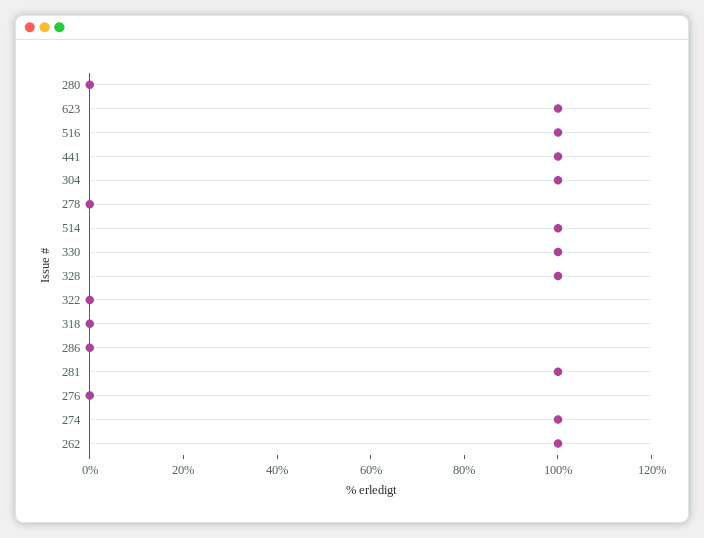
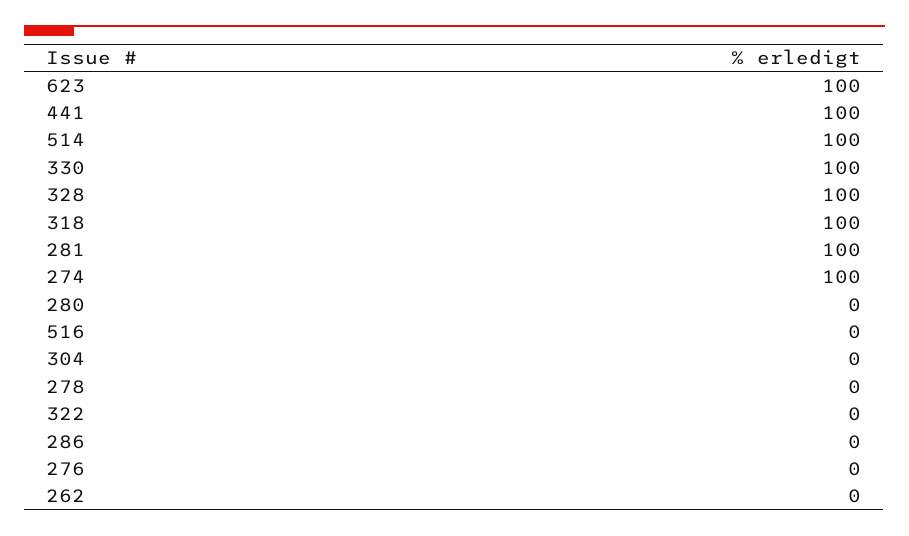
  {
    "280": 0,
    "623": 100,
-   "516": 100,
+   "516": 0,
    "441": 100,
-   "304": 100,
+   "304": 0,
    "278": 0,
    "514": 100,
    "330": 100,
    "328": 100,
    "322": 0,
-   "318": 0,
+   "318": 100,
    "286": 0,
    "281": 100,
    "276": 0,
    "274": 100,
-   "262": 100
+   "262": 0
  }

